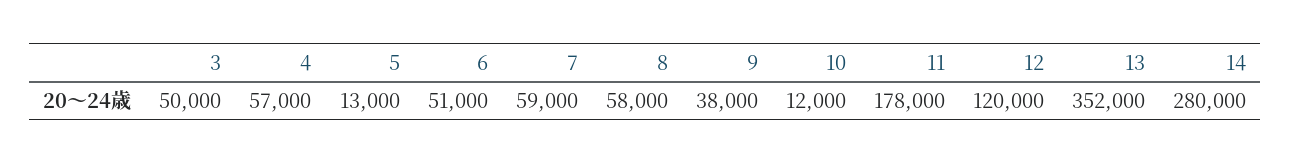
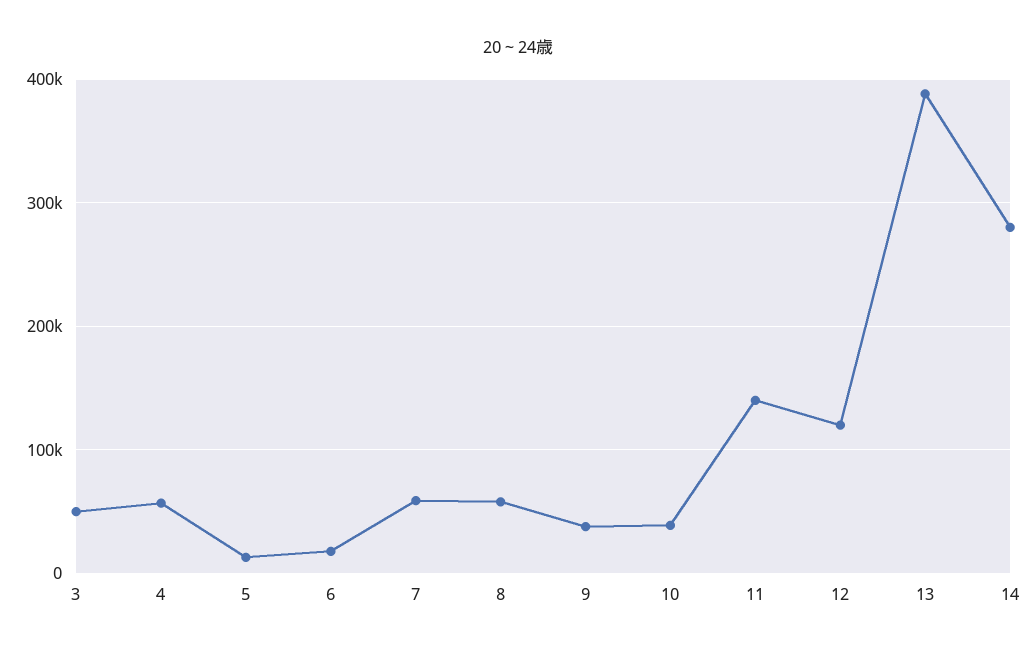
  {
    "3": 50000,
    "4": 57000,
    "5": 13000,
-   "6": 51000,
+   "6": 20000,
    "7": 59000,
    "8": 58000,
    "9": 38000,
-   "10": 12000,
+   "10": 40000,
-   "11": 178000,
+   "11": 140000,
    "12": 120000,
-   "13": 352000,
+   "13": 390000,
    "14": 280000
  }

